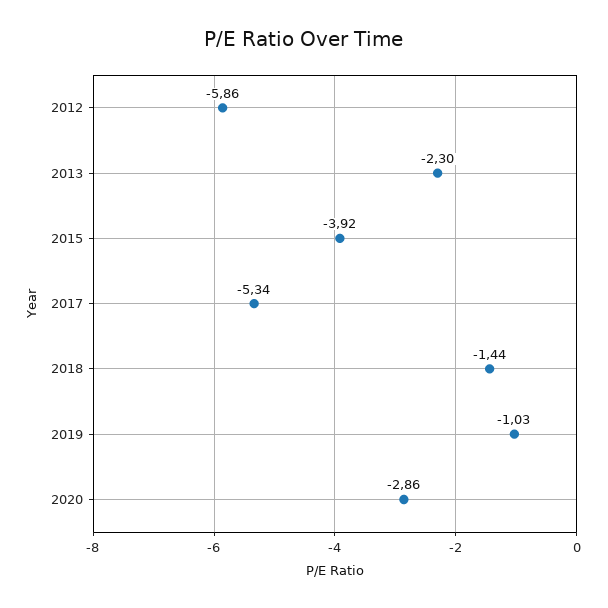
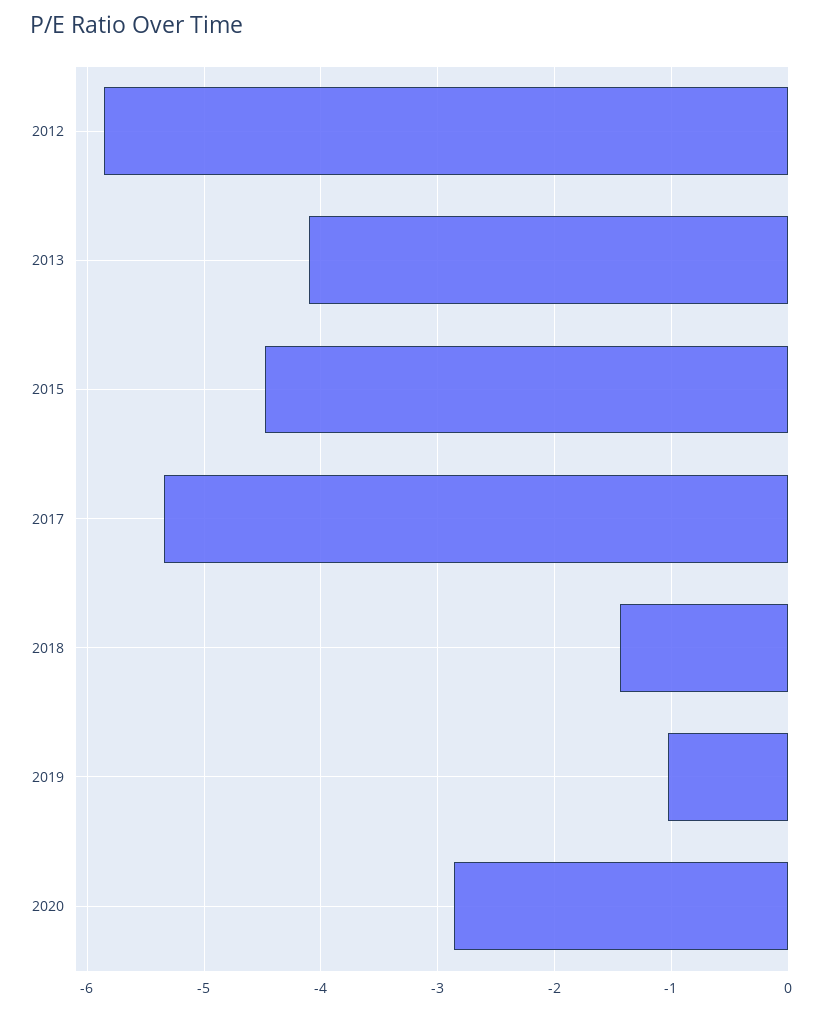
  {
    "2012": -5.86,
-   "2013": -2.3,
+   "2013": -4.1,
-   "2015": -3.92,
+   "2015": -4.5,
    "2017": -5.34,
    "2018": -1.44,
    "2019": -1.03,
    "2020": -2.86
  }

